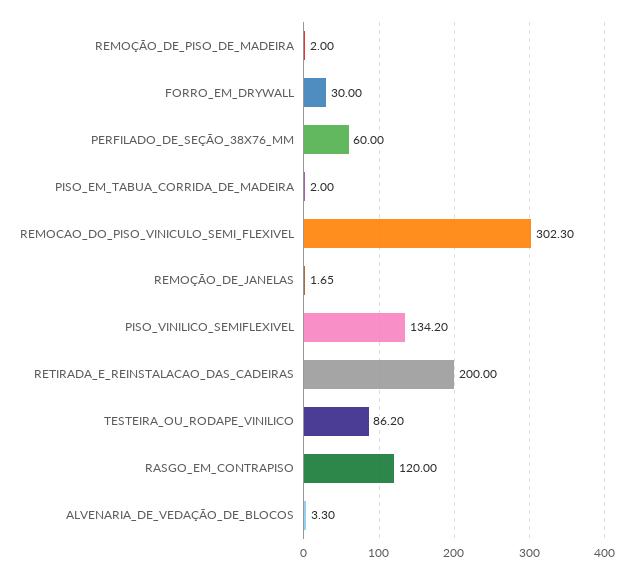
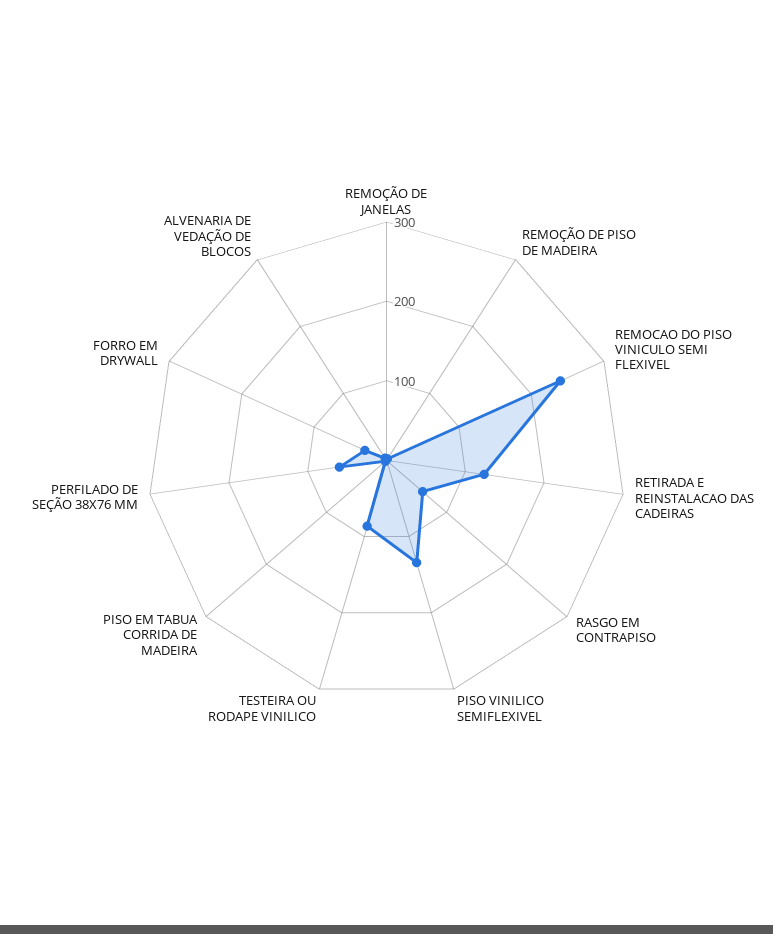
  {
    "REMOÇÃO_DE_PISO_DE_MADEIRA": 2,
    "FORRO_EM_DRYWALL": 30,
    "PERFILADO_DE_SEÇÃO_38X76_MM": 60,
    "PISO_EM_TABUA_CORRIDA_DE_MADEIRA": 2,
-   "REMOCAO_DO_PISO_VINICULO_SEMI_FLEXIVEL": 302.3,
+   "REMOCAO_DO_PISO_VINICULO_SEMI_FLEXIVEL": 240,
    "REMOÇÃO_DE_JANELAS": 1.65,
    "PISO_VINILICO_SEMIFLEXIVEL": 134.2,
-   "RETIRADA_E_REINSTALACAO_DAS_CADEIRAS": 200,
+   "RETIRADA_E_REINSTALACAO_DAS_CADEIRAS": 120,
    "TESTEIRA_OU_RODAPE_VINILICO": 86.2,
-   "RASGO_EM_CONTRAPISO": 120,
+   "RASGO_EM_CONTRAPISO": 60,
    "ALVENARIA_DE_VEDAÇÃO_DE_BLOCOS": 3.3
  }

